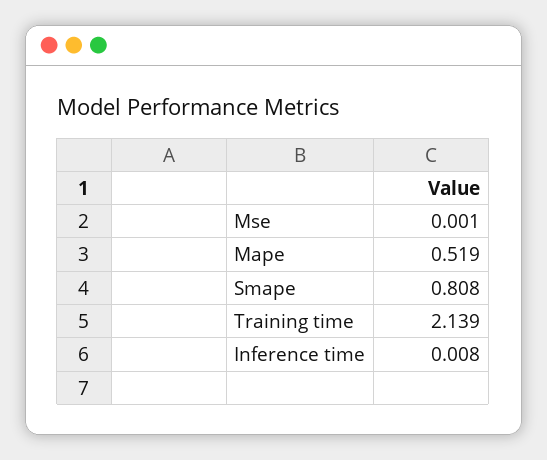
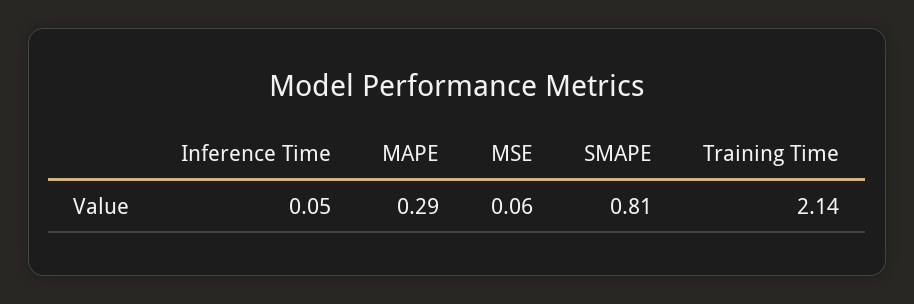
  {
-   "Mse": 0.001,
+   "Mse": 0.06,
-   "Mape": 0.519,
+   "Mape": 0.29,
    "Smape": 0.808,
    "Training time": 2.139,
-   "Inference time": 0.008
+   "Inference time": 0.05
  }

